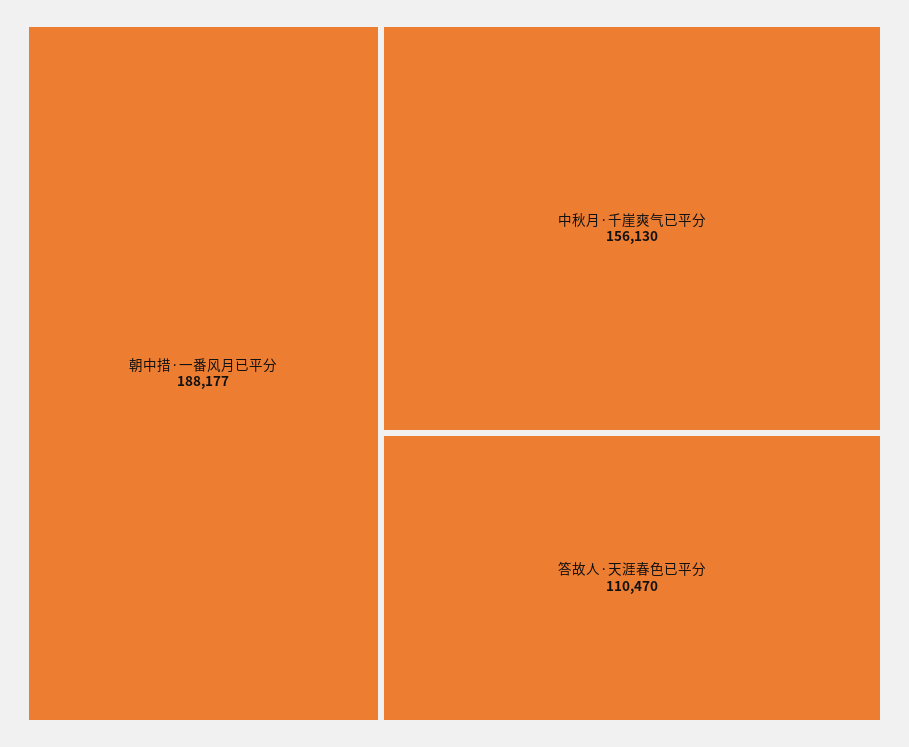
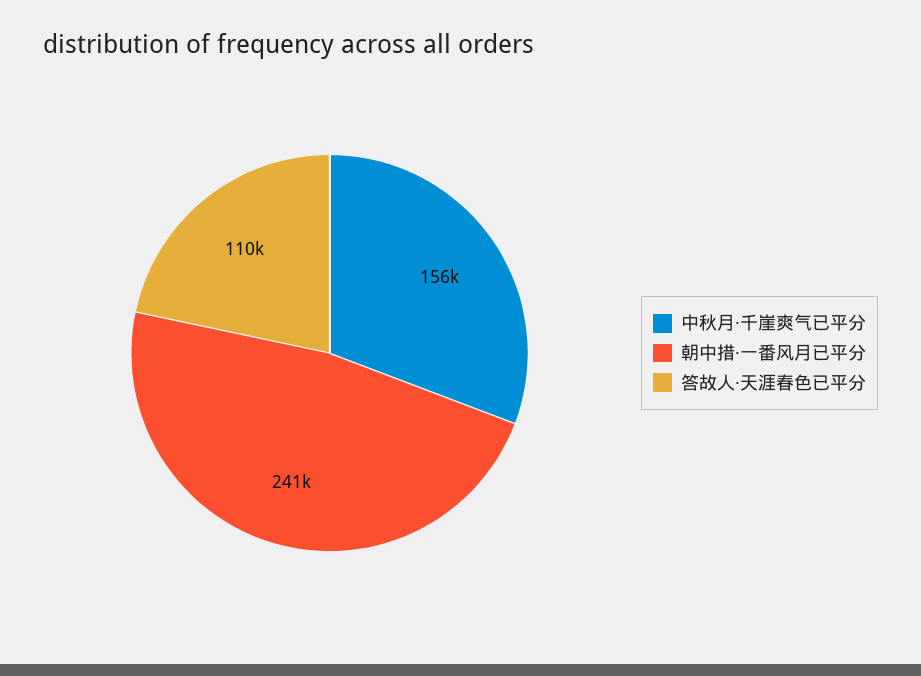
  {
-   "朝中措·一番风月已平分": 188177,
+   "朝中措·一番风月已平分": 241000,
    "中秋月·千崖爽气已平分": 156130,
    "答故人·天涯春色已平分": 110470
  }

